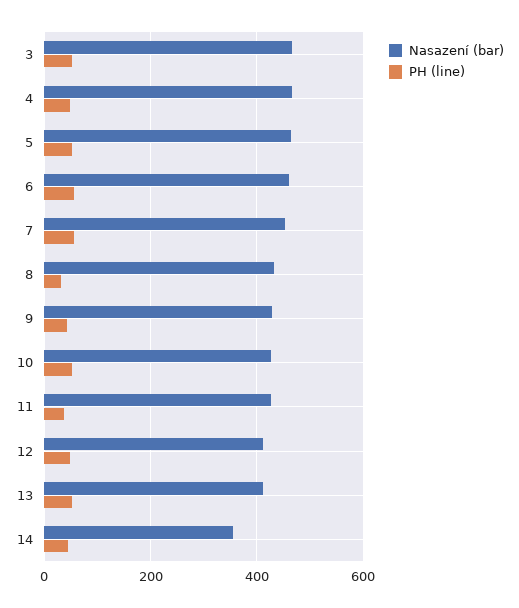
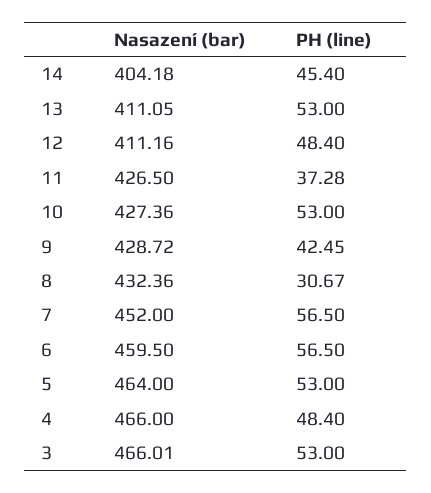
  {
    "Nasazení (bar)": {
      "3": 466.01,
      "4": 466,
      "5": 464,
      "6": 459.5,
      "7": 452,
      "8": 432.36,
      "9": 428.72,
      "10": 427.36,
      "11": 426.5,
      "12": 411.16,
      "13": 411.05,
-     "14": 360
+     "14": 404.18
    },
    "PH (line)": {
      "3": 53,
      "4": 48.4,
      "5": 53,
      "6": 56.5,
      "7": 56.5,
      "8": 30.67,
      "9": 42.45,
      "10": 53,
      "11": 37.28,
      "12": 48.4,
      "13": 53,
      "14": 45.4
    }
  }

